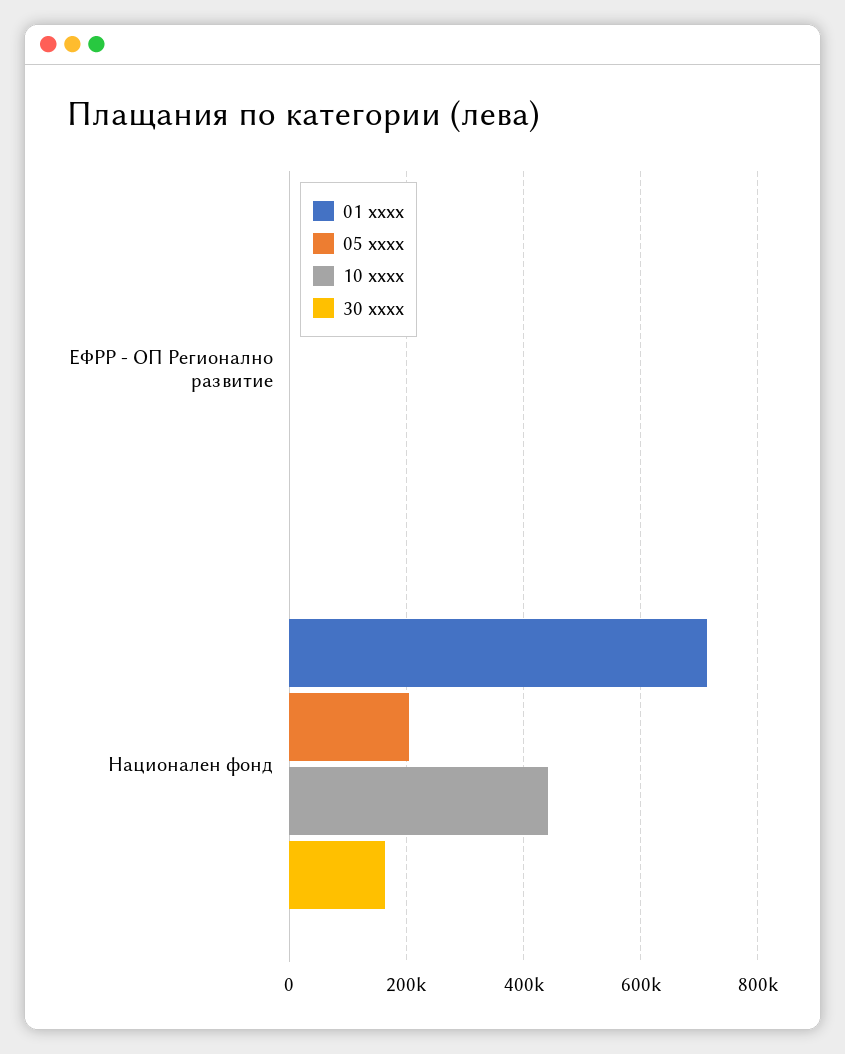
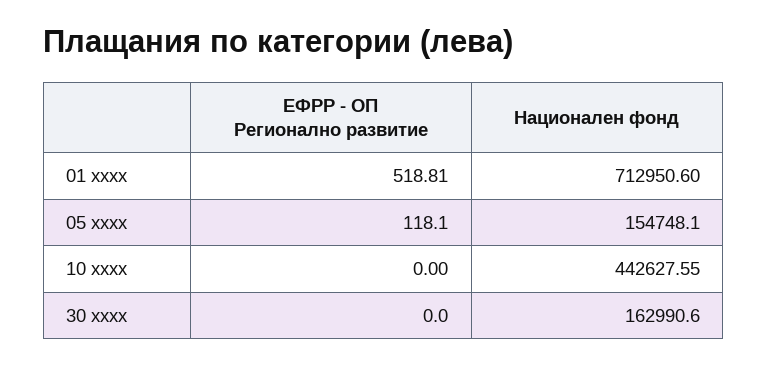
  {
    "01 xxxx": {
      "ЕФРР - ОП Регионално развитие": 518.81,
      "Национален фонд": 712950.6
    },
    "05 xxxx": {
      "ЕФРР - ОП Регионално развитие": 118.1,
-     "Национален фонд": 200000
+     "Национален фонд": 154748.1
    },
    "10 xxxx": {
      "ЕФРР - ОП Регионално развитие": 0,
      "Национален фонд": 442627.55
    },
    "30 xxxx": {
      "ЕФРР - ОП Регионално развитие": 0,
      "Национален фонд": 162990.6
    }
  }

